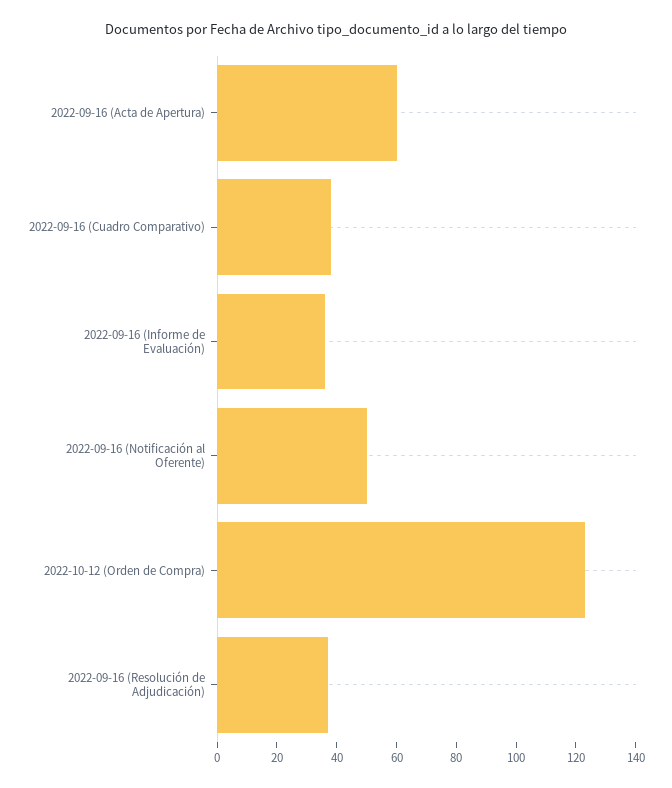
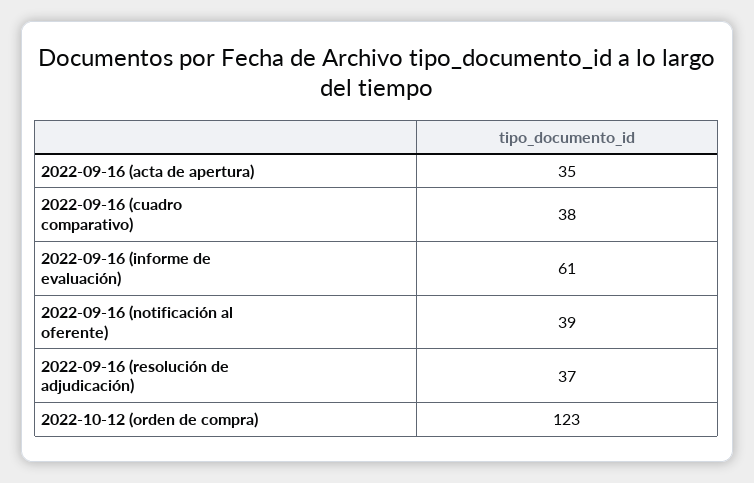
  {
-   "2022-09-16 (Acta de Apertura)": 60,
+   "2022-09-16 (Acta de Apertura)": 35,
    "2022-09-16 (Cuadro Comparativo)": 38,
-   "2022-09-16 (Informe de Evaluación)": 35,
+   "2022-09-16 (Informe de Evaluación)": 61,
-   "2022-09-16 (Notificación al Oferente)": 50,
+   "2022-09-16 (Notificación al Oferente)": 39,
    "2022-10-12 (Orden de Compra)": 123,
    "2022-09-16 (Resolución de Adjudicación)": 37
  }

